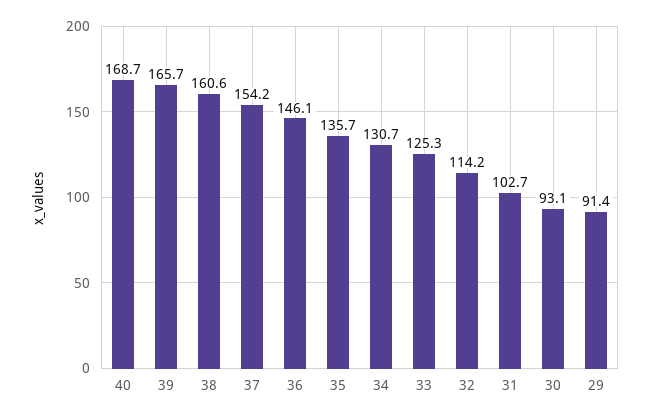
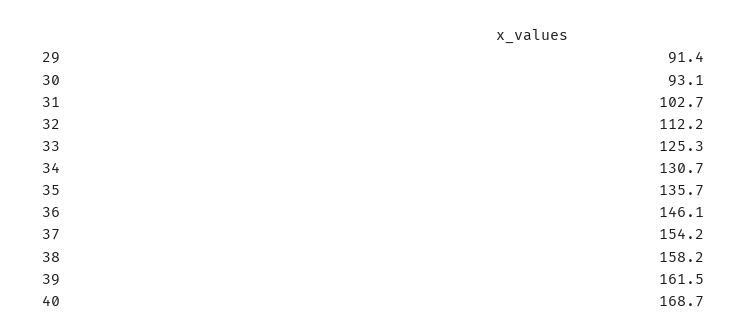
  {
    "40": 168.7,
-   "39": 165.7,
+   "39": 161.5,
-   "38": 160.6,
+   "38": 158.2,
    "37": 154.2,
    "36": 146.1,
    "35": 135.7,
    "34": 130.7,
    "33": 125.3,
-   "32": 114.2,
+   "32": 112.2,
    "31": 102.7,
    "30": 93.1,
    "29": 91.4
  }

